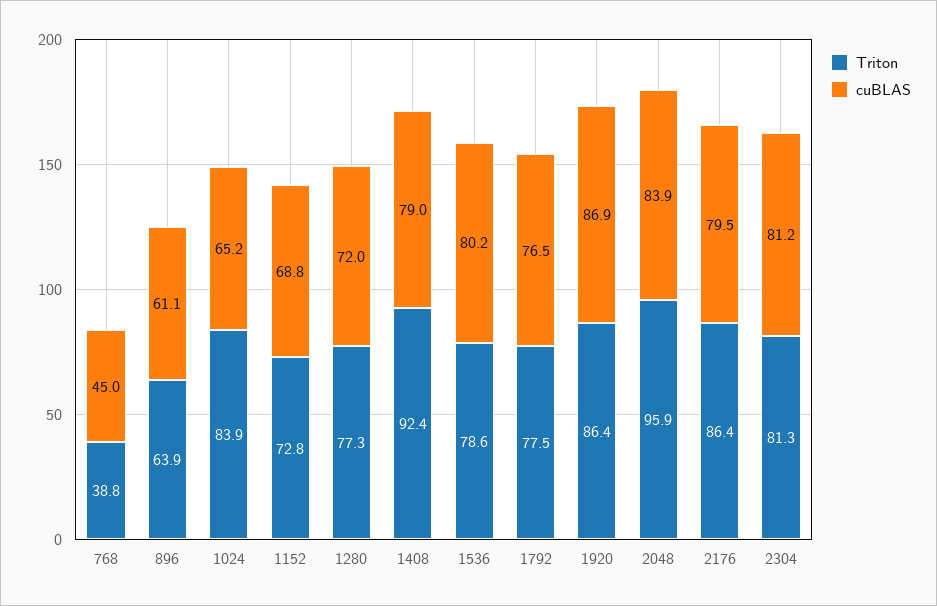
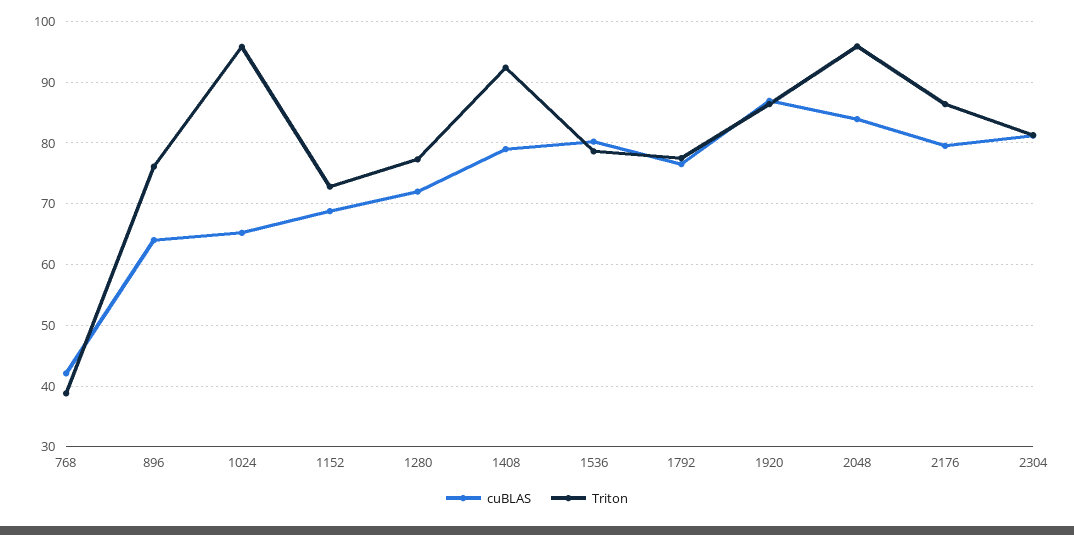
  {
    "Triton": {
      "768": 38.8,
-     "896": 63.9,
+     "896": 76,
-     "1024": 83.9,
+     "1024": 96,
      "1152": 72.8,
      "1280": 77.3,
      "1408": 92.4,
      "1536": 78.6,
      "1792": 77.5,
      "1920": 86.4,
      "2048": 95.9,
      "2176": 86.4,
      "2304": 81.3
    },
    "cuBLAS": {
-     "768": 45,
+     "768": 42,
-     "896": 61.1,
+     "896": 64,
      "1024": 65.2,
      "1152": 68.8,
      "1280": 72,
      "1408": 79,
      "1536": 80.2,
      "1792": 76.5,
      "1920": 86.9,
      "2048": 83.9,
      "2176": 79.5,
      "2304": 81.2
    }
  }

